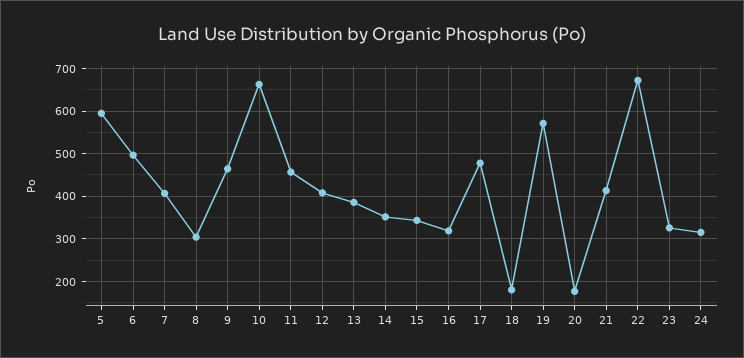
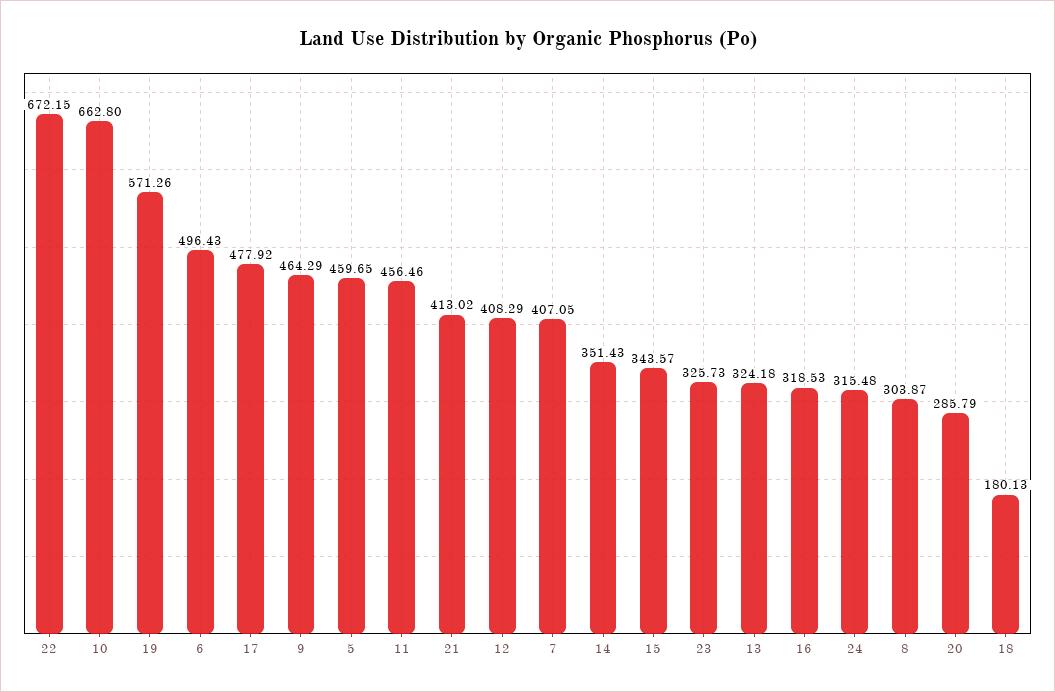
  {
-   "5": 600,
+   "5": 459.65,
    "6": 496.43,
    "7": 407.05,
    "8": 303.87,
    "9": 464.29,
    "10": 662.8,
    "11": 456.46,
    "12": 408.29,
-   "13": 380,
+   "13": 324.18,
    "14": 351.43,
    "15": 343.57,
    "16": 318.53,
    "17": 477.92,
    "18": 180.13,
    "19": 571.26,
-   "20": 180,
+   "20": 285.79,
    "21": 413.02,
    "22": 672.15,
    "23": 325.73,
    "24": 315.48
  }

